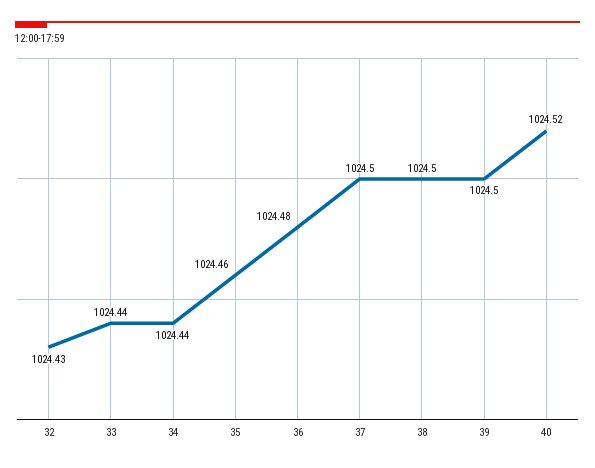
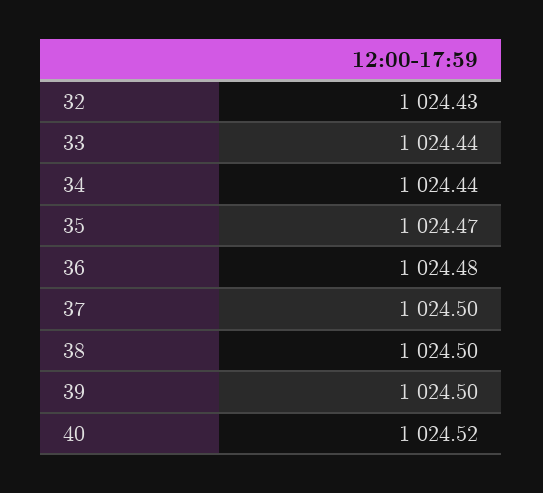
  {
    "32": 1024.43,
    "33": 1024.44,
    "34": 1024.44,
-   "35": 1024.46,
+   "35": 1024.47,
    "36": 1024.48,
    "37": 1024.5,
    "38": 1024.5,
    "39": 1024.5,
    "40": 1024.52
  }

